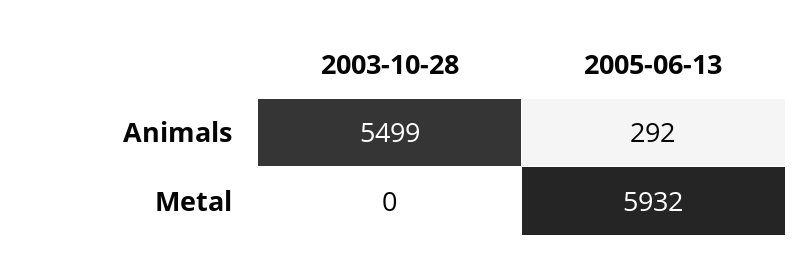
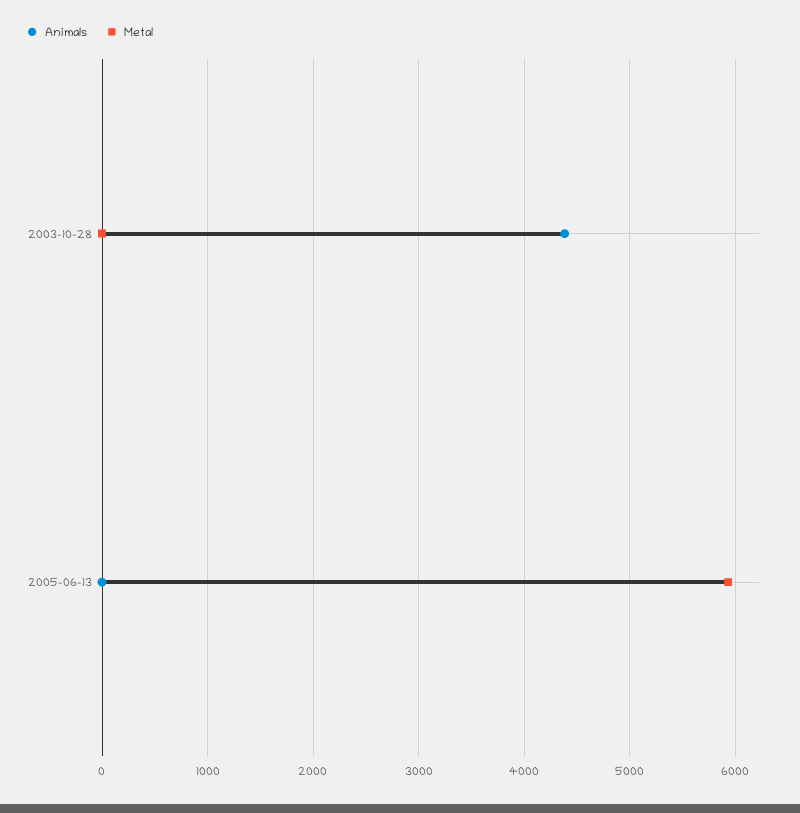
  {
    "Animals": {
-     "2003-10-28": 5499,
+     "2003-10-28": 4400,
-     "2005-06-13": 292
+     "2005-06-13": 0
    },
    "Metal": {
      "2003-10-28": 0,
      "2005-06-13": 5932
    }
  }

